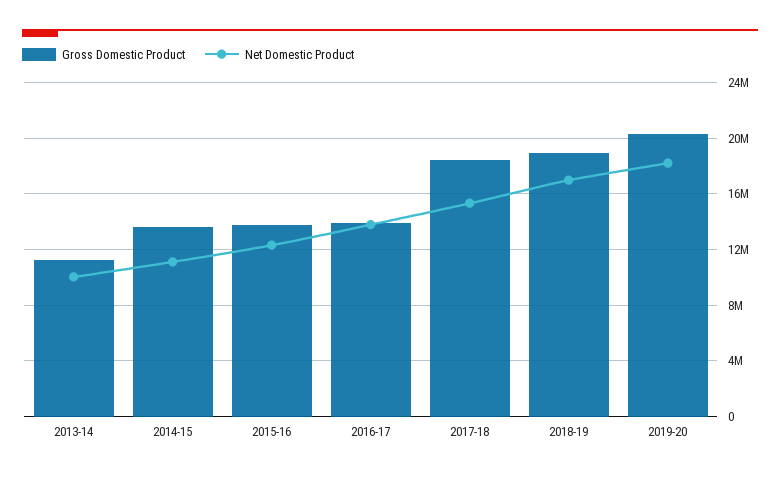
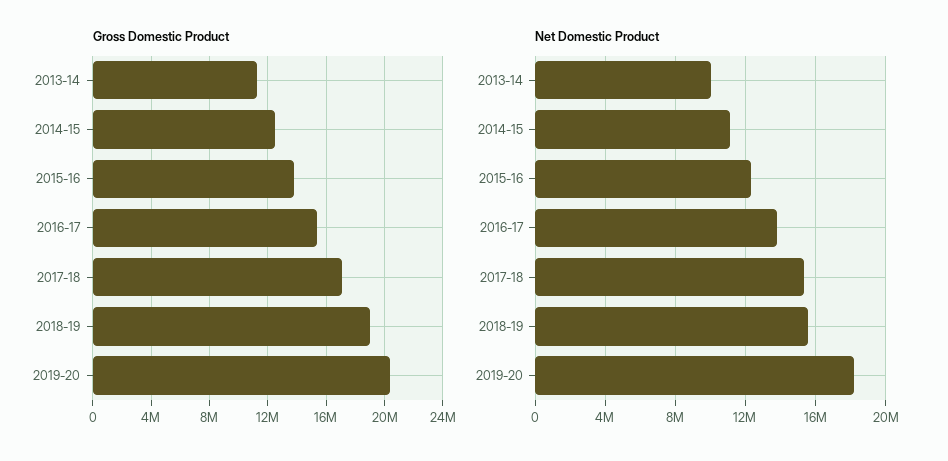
  {
    "Gross Domestic Product": {
      "2013-14": 11000000,
-     "2014-15": 13500000,
+     "2014-15": 12500000,
      "2015-16": 14000000,
-     "2016-17": 14000000,
+     "2016-17": 15500000,
-     "2017-18": 18500000,
+     "2017-18": 17000000,
      "2018-19": 19000000,
      "2019-20": 20500000
    },
    "Net Domestic Product": {
      "2013-14": 10000000,
      "2014-15": 11000000,
      "2015-16": 12500000,
      "2016-17": 14000000,
      "2017-18": 15500000,
-     "2018-19": 17000000,
+     "2018-19": 15500000,
      "2019-20": 18000000
    }
  }

